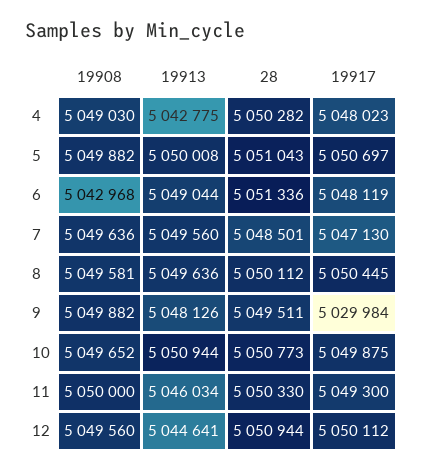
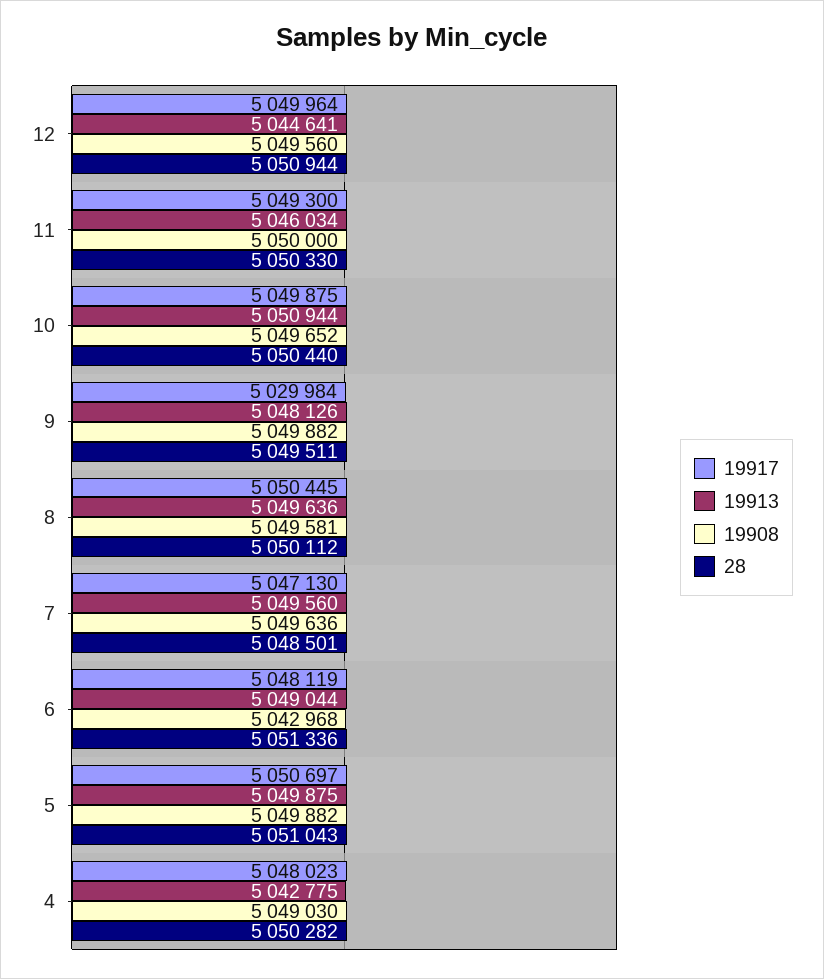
  {
    "19908": {
      "4": 5049030,
      "5": 5049882,
      "6": 5042968,
      "7": 5049636,
      "8": 5049581,
      "9": 5049882,
      "10": 5049652,
      "11": 5050000,
      "12": 5049560
    },
    "19913": {
      "4": 5042775,
-     "5": 5050008,
+     "5": 5049875,
      "6": 5049044,
      "7": 5049560,
      "8": 5049636,
      "9": 5048126,
      "10": 5050944,
      "11": 5046034,
      "12": 5044641
    },
    "28": {
      "4": 5050282,
      "5": 5051043,
      "6": 5051336,
      "7": 5048501,
      "8": 5050112,
      "9": 5049511,
-     "10": 5050773,
+     "10": 5050440,
      "11": 5050330,
      "12": 5050944
    },
    "19917": {
      "4": 5048023,
      "5": 5050697,
      "6": 5048119,
      "7": 5047130,
      "8": 5050445,
      "9": 5029984,
      "10": 5049875,
      "11": 5049300,
-     "12": 5050112
+     "12": 5049964
    }
  }

